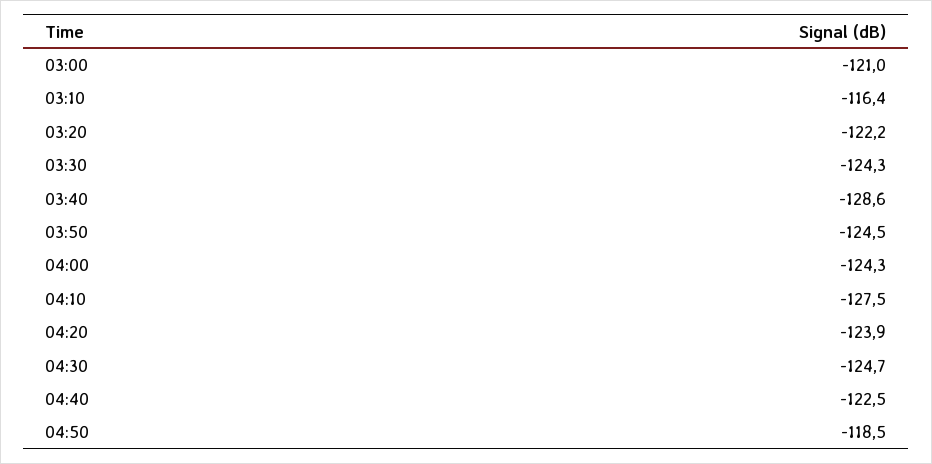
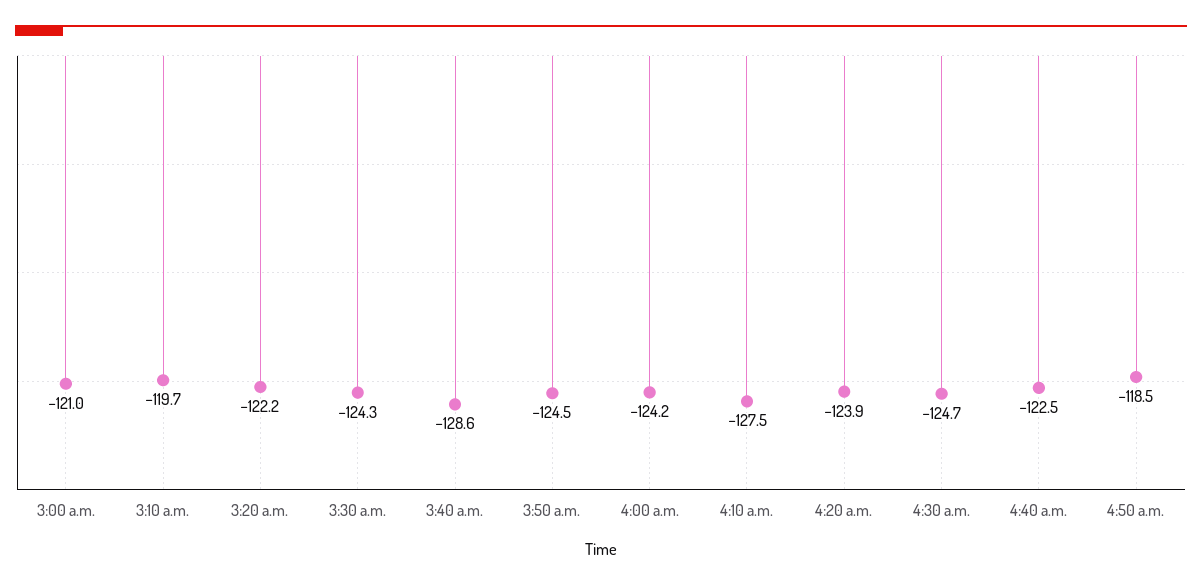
  {
    "03:00": -121,
-   "03:10": -116.4,
+   "03:10": -119.7,
    "03:20": -122.2,
    "03:30": -124.3,
    "03:40": -128.6,
    "03:50": -124.5,
-   "04:00": -124.3,
+   "04:00": -124.2,
    "04:10": -127.5,
    "04:20": -123.9,
    "04:30": -124.7,
    "04:40": -122.5,
    "04:50": -118.5
  }

